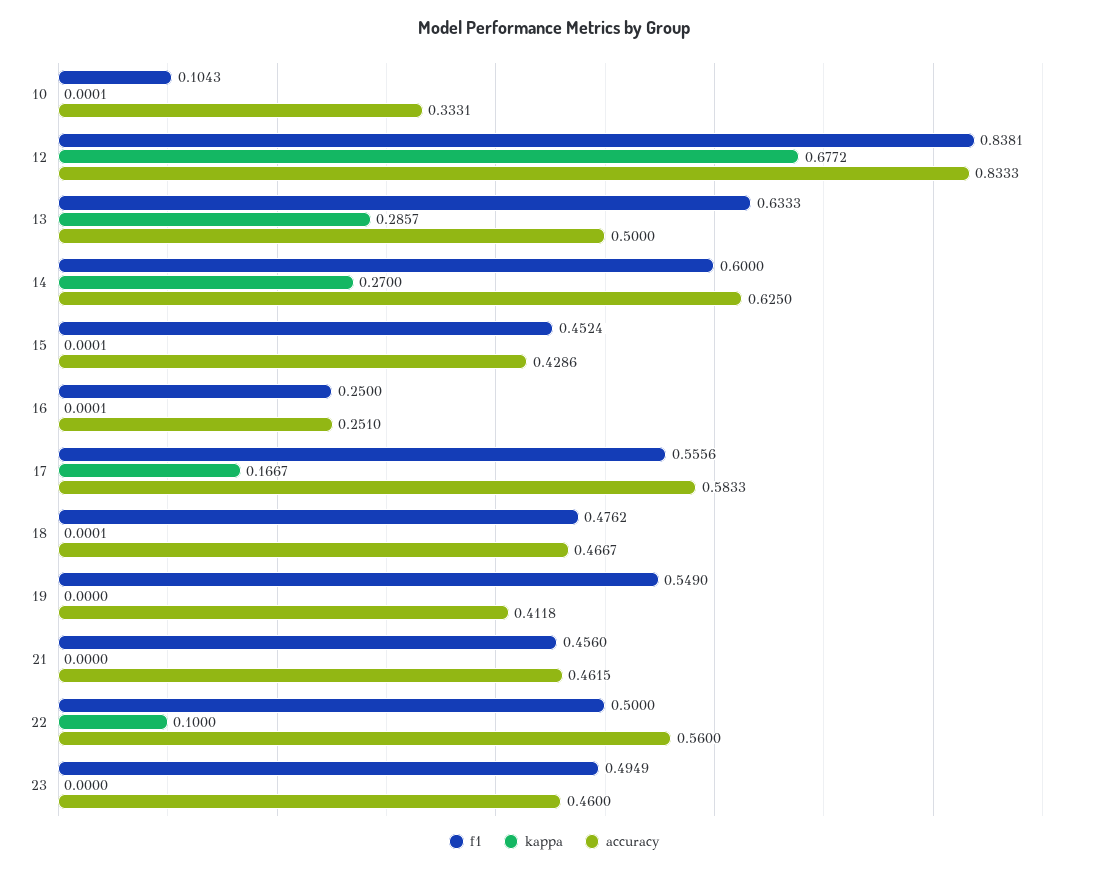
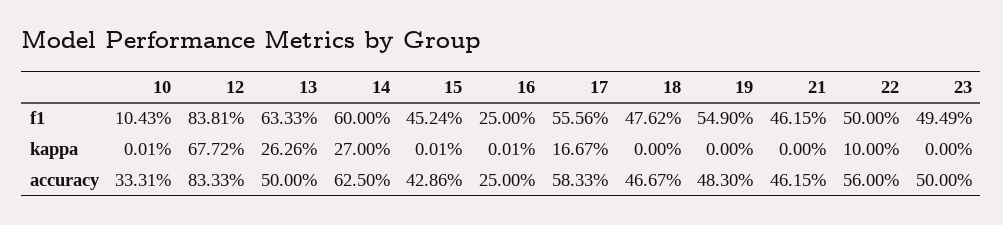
  {
    "f1": {
      "10": 0.1043,
      "12": 0.8381,
      "13": 0.6333,
      "14": 0.6,
      "15": 0.4524,
      "16": 0.25,
      "17": 0.5556,
      "18": 0.4762,
      "19": 0.549,
-     "21": 0.456,
+     "21": 0.4615,
      "22": 0.5,
      "23": 0.4949
    },
    "kappa": {
      "10": 0.0001,
      "12": 0.6772,
-     "13": 0.2857,
+     "13": 0.2626,
      "14": 0.27,
      "15": 0.0001,
      "16": 0.0001,
      "17": 0.1667,
-     "18": 0.0001,
+     "18": 0,
      "19": 0,
      "21": 0,
      "22": 0.1,
      "23": 0
    },
    "accuracy": {
      "10": 0.3331,
      "12": 0.8333,
      "13": 0.5,
      "14": 0.625,
      "15": 0.4286,
-     "16": 0.251,
+     "16": 0.25,
      "17": 0.5833,
      "18": 0.4667,
-     "19": 0.4118,
+     "19": 0.483,
      "21": 0.4615,
      "22": 0.56,
-     "23": 0.46
+     "23": 0.5
    }
  }

